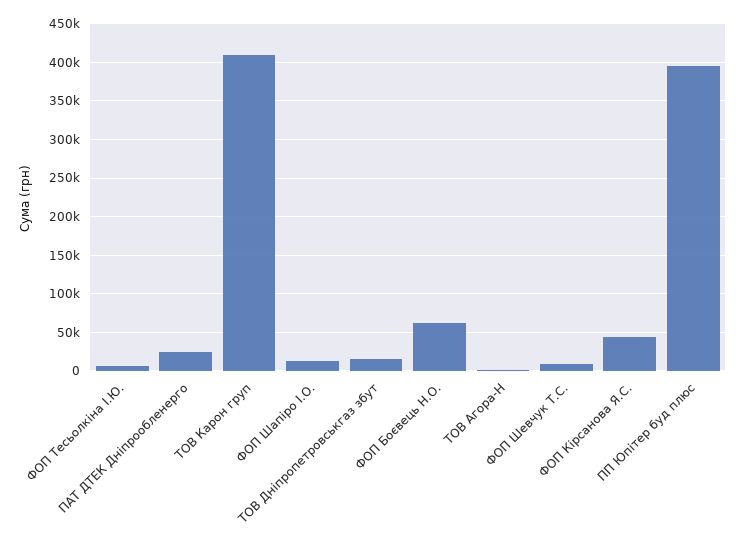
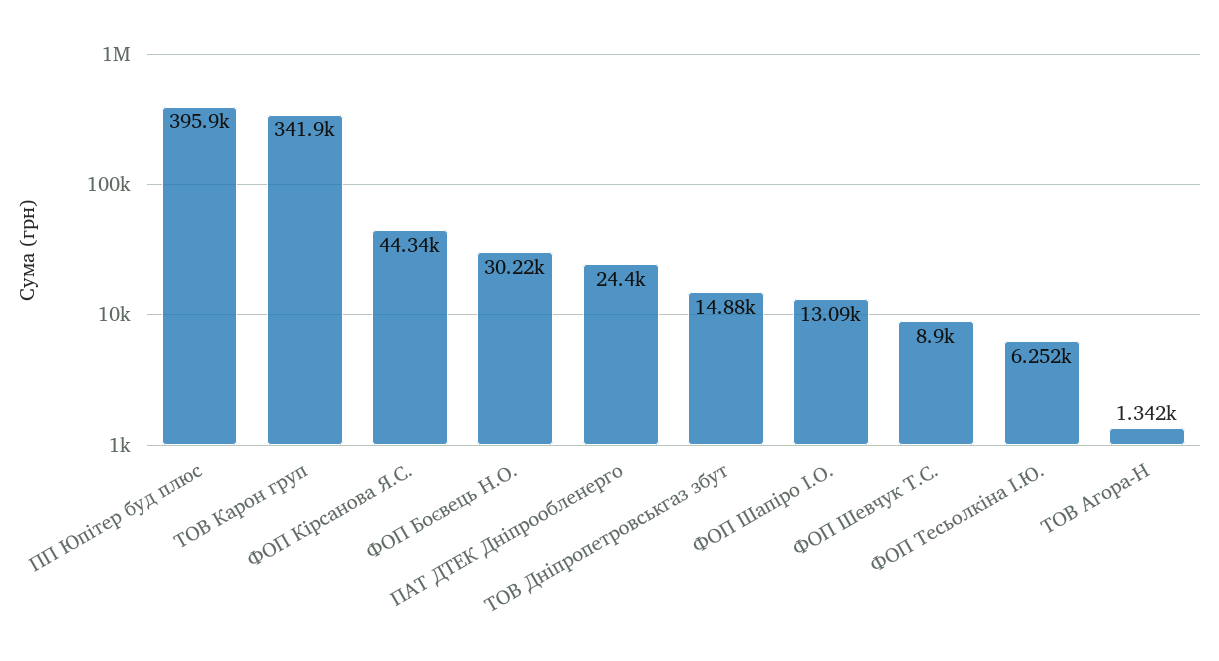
  {
    "ФОП Тесьолкіна І.Ю.": 6252,
    "ПАТ ДТЕК Дніпрообленерго": 24400,
-   "ТОВ Карон груп": 410000,
+   "ТОВ Карон груп": 341900,
    "ФОП Шапіро І.О.": 13090,
    "ТОВ Дніпропетровськгаз збут": 14880,
-   "ФОП Боєвець Н.О.": 60000,
+   "ФОП Боєвець Н.О.": 30220,
    "ТОВ Агора-Н": 1342,
    "ФОП Шевчук Т.С.": 8900,
    "ФОП Кірсанова Я.С.": 44340,
    "ПП Юпітер буд плюс": 395900
  }

